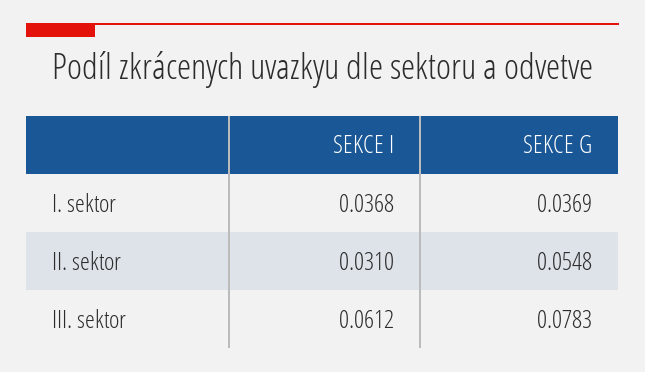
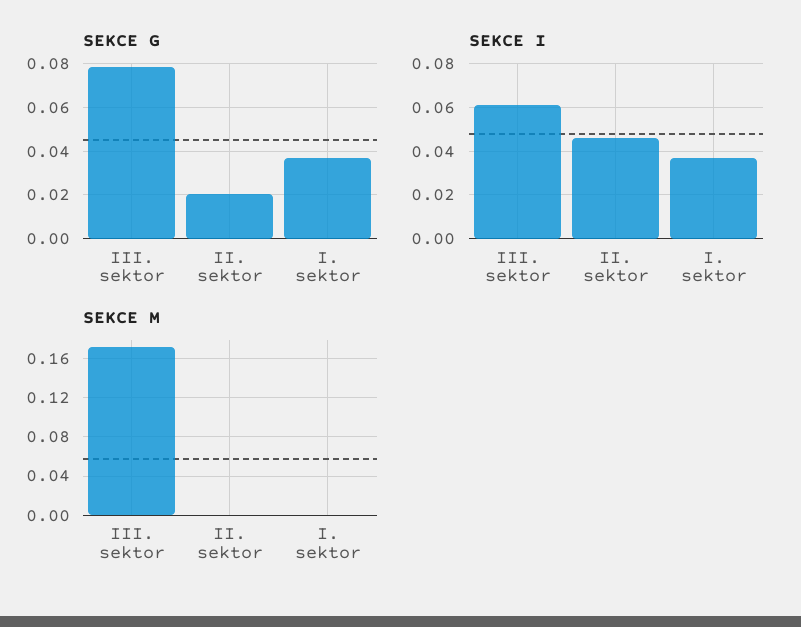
  {
    "SEKCE I": {
      "I. sektor": 0.0368,
-     "II. sektor": 0.031,
+     "II. sektor": 0.045,
      "III. sektor": 0.0612
    },
    "SEKCE G": {
      "I. sektor": 0.0369,
-     "II. sektor": 0.0548,
+     "II. sektor": 0.02,
      "III. sektor": 0.0783
-   }
+   },
+   "SEKCE M": {
+     "III. sektor": 0.17,
+     "II. sektor": 0,
+     "I. sektor": 0
+   }
  }

